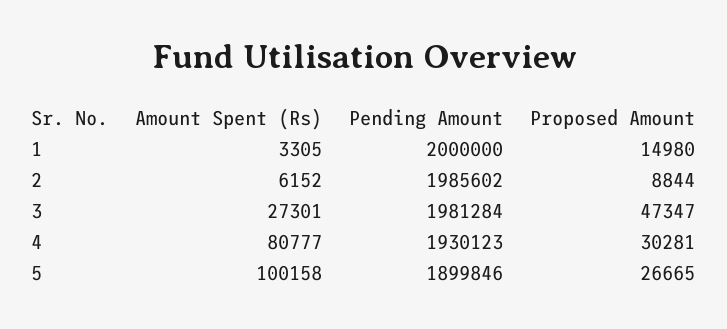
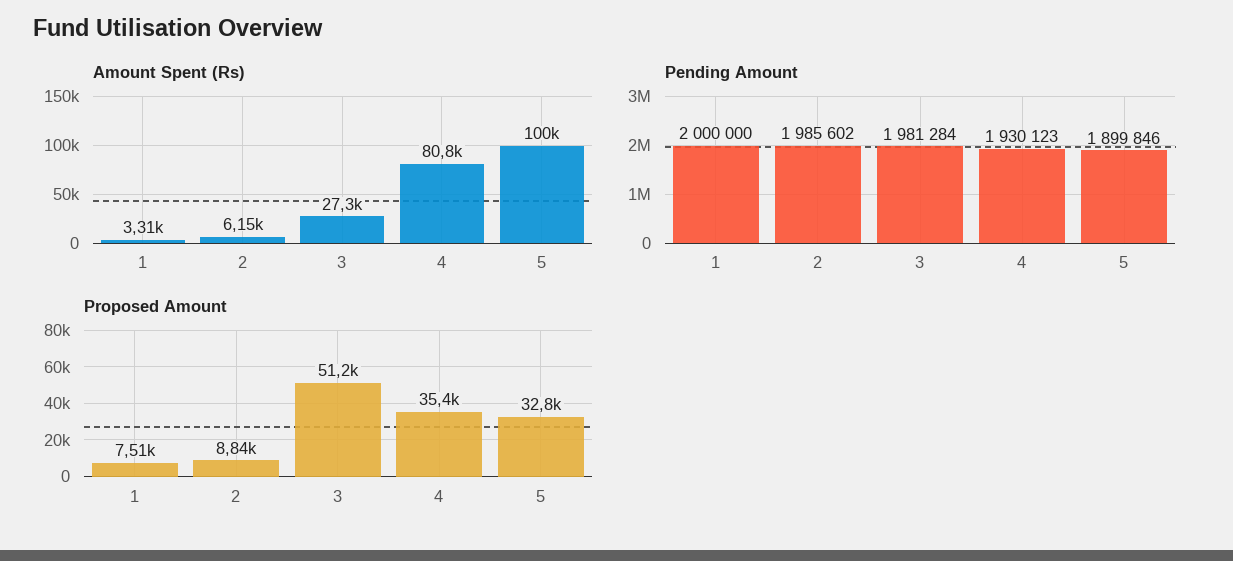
  {
    "Amount Spent (Rs)": {
      "1": 3305,
      "2": 6152,
      "3": 27301,
      "4": 80777,
      "5": 100158
    },
    "Pending Amount": {
      "1": 2000000,
      "2": 1985602,
      "3": 1981284,
      "4": 1930123,
      "5": 1899846
    },
    "Proposed Amount": {
-     "1": 14980,
+     "1": 7510,
      "2": 8844,
-     "3": 47347,
+     "3": 51200,
-     "4": 30281,
+     "4": 35400,
-     "5": 26665
+     "5": 32800
    }
  }

